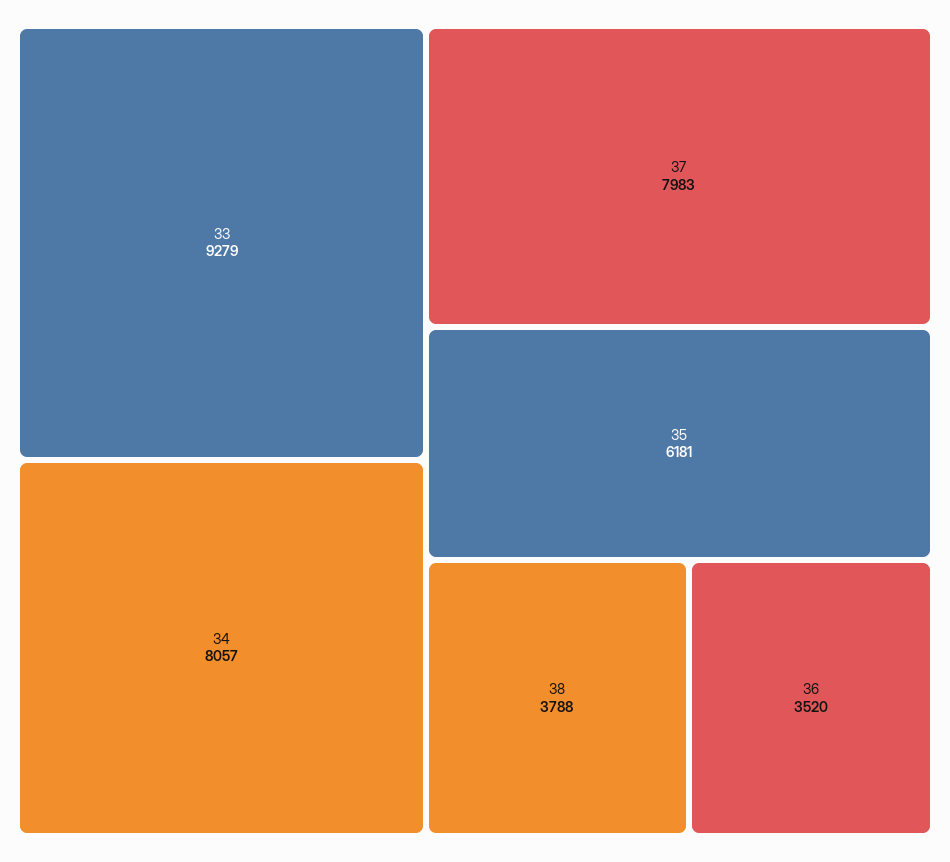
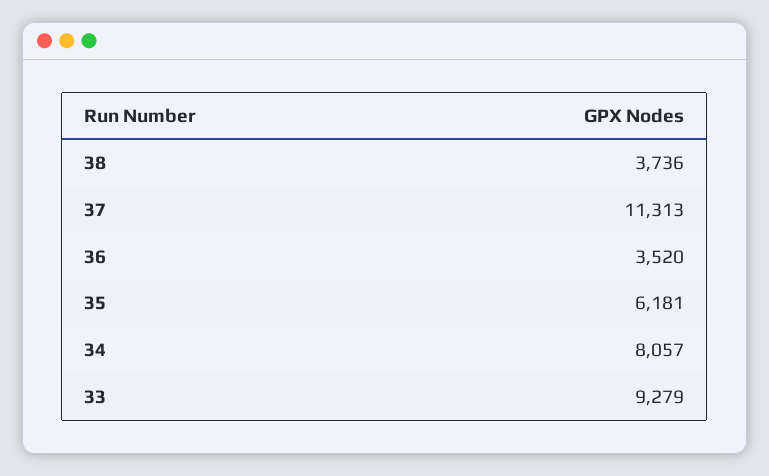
  {
    "33": 9279,
    "34": 8057,
-   "37": 7983,
+   "37": 11313,
    "35": 6181,
-   "38": 3788,
+   "38": 3736,
    "36": 3520
  }

